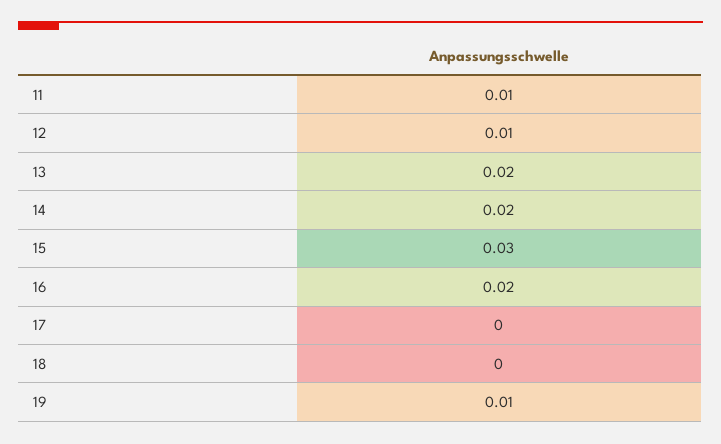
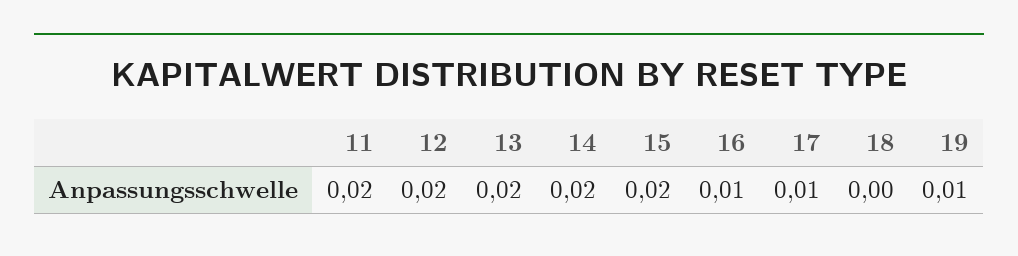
  {
-   "11": 0.01,
+   "11": 0.02,
-   "12": 0.01,
+   "12": 0.02,
    "13": 0.02,
    "14": 0.02,
-   "15": 0.03,
+   "15": 0.02,
-   "16": 0.02,
+   "16": 0.01,
-   "17": 0,
+   "17": 0.01,
    "18": 0,
    "19": 0.01
  }

